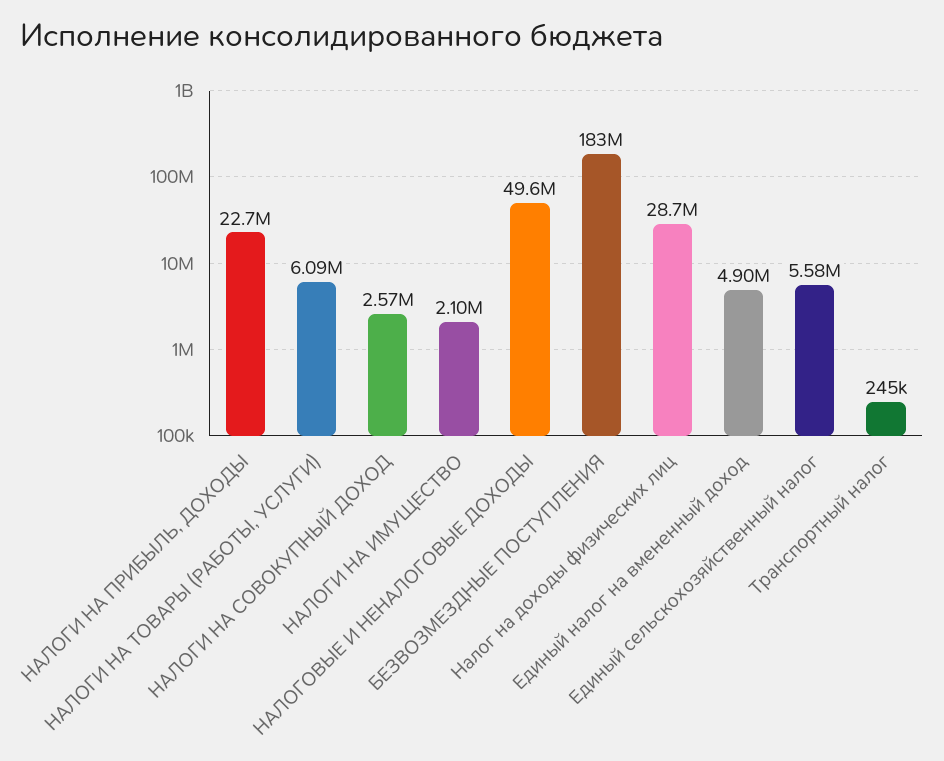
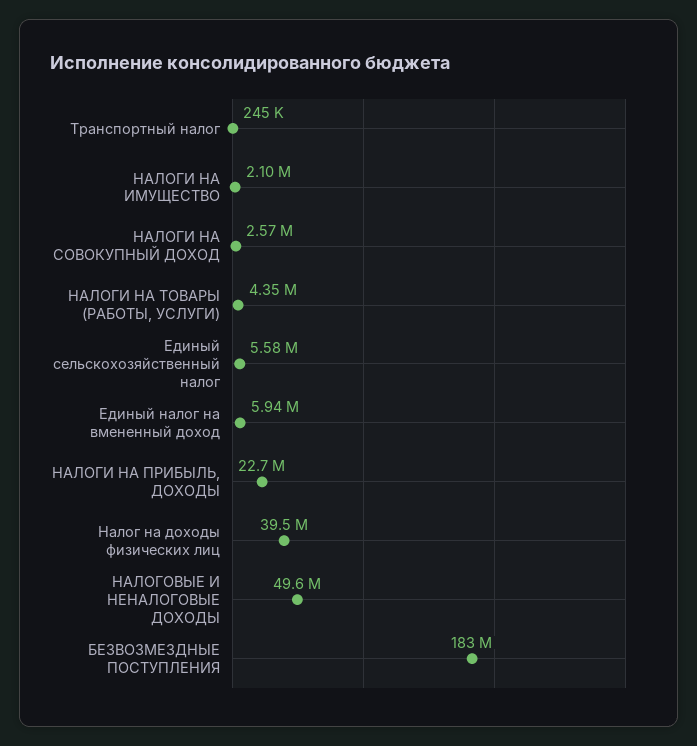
  {
    "НАЛОГИ НА ПРИБЫЛЬ, ДОХОДЫ": 22700000,
-   "НАЛОГИ НА ТОВАРЫ (РАБОТЫ, УСЛУГИ)": 6090000,
+   "НАЛОГИ НА ТОВАРЫ (РАБОТЫ, УСЛУГИ)": 4350000,
    "НАЛОГИ НА СОВОКУПНЫЙ ДОХОД": 2570000,
    "НАЛОГИ НА ИМУЩЕСТВО": 2100000,
    "НАЛОГОВЫЕ И НЕНАЛОГОВЫЕ ДОХОДЫ": 49600000,
    "БЕЗВОЗМЕЗДНЫЕ ПОСТУПЛЕНИЯ": 183000000,
-   "Налог на доходы физических лиц": 28700000,
+   "Налог на доходы физических лиц": 39500000,
-   "Единый налог на вмененный доход": 4900000,
+   "Единый налог на вмененный доход": 5940000,
    "Единый сельскохозяйственный налог": 5580000,
    "Транспортный налог": 245000
  }

